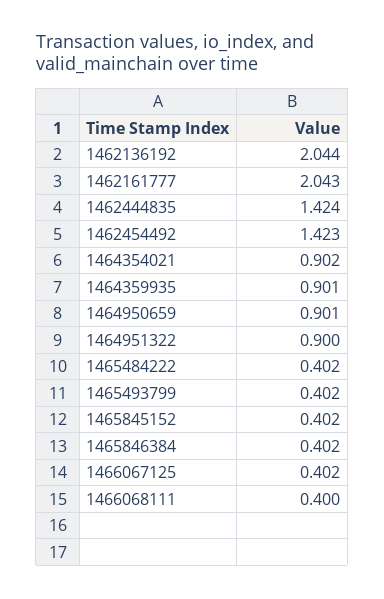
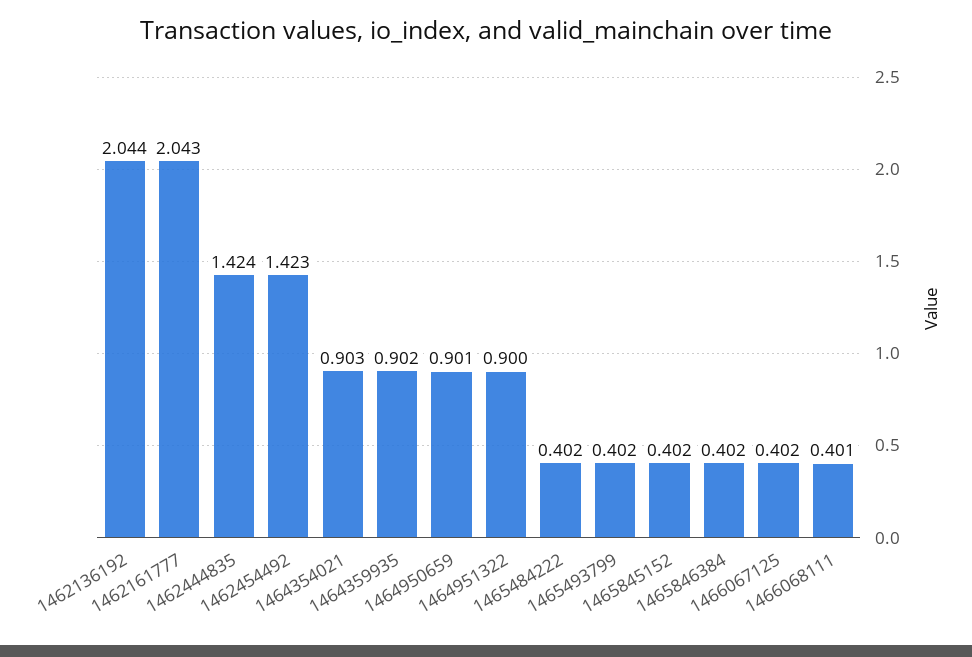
  {
    "1462136192": 2.044,
    "1462161777": 2.043,
    "1462444835": 1.424,
    "1462454492": 1.423,
-   "1464354021": 0.902,
+   "1464354021": 0.903,
-   "1464359935": 0.901,
+   "1464359935": 0.902,
    "1464950659": 0.901,
    "1464951322": 0.9,
    "1465484222": 0.402,
    "1465493799": 0.402,
    "1465845152": 0.402,
    "1465846384": 0.402,
    "1466067125": 0.402,
-   "1466068111": 0.4
+   "1466068111": 0.401
  }

